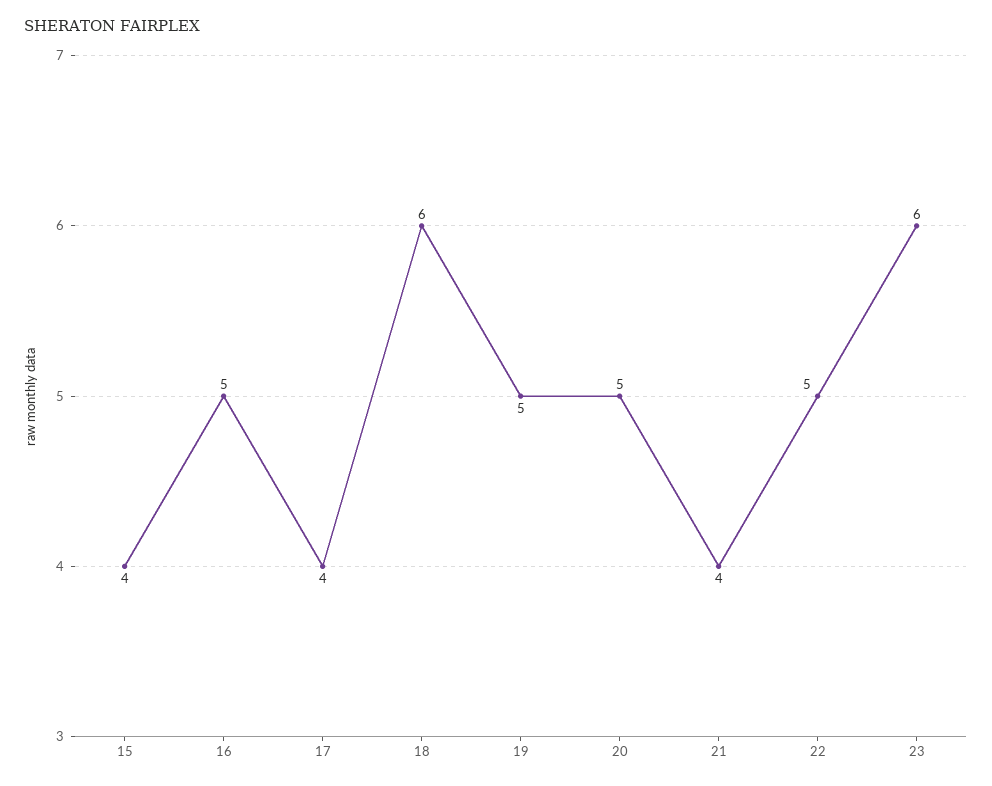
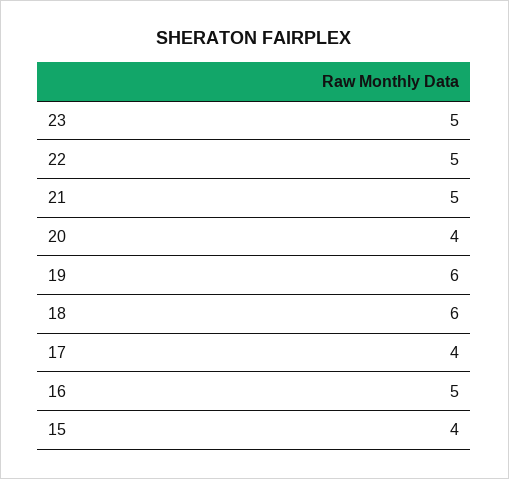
  {
    "15": 4,
    "16": 5,
    "17": 4,
    "18": 6,
-   "19": 5,
+   "19": 6,
-   "20": 5,
+   "20": 4,
-   "21": 4,
+   "21": 5,
    "22": 5,
-   "23": 6
+   "23": 5
  }

